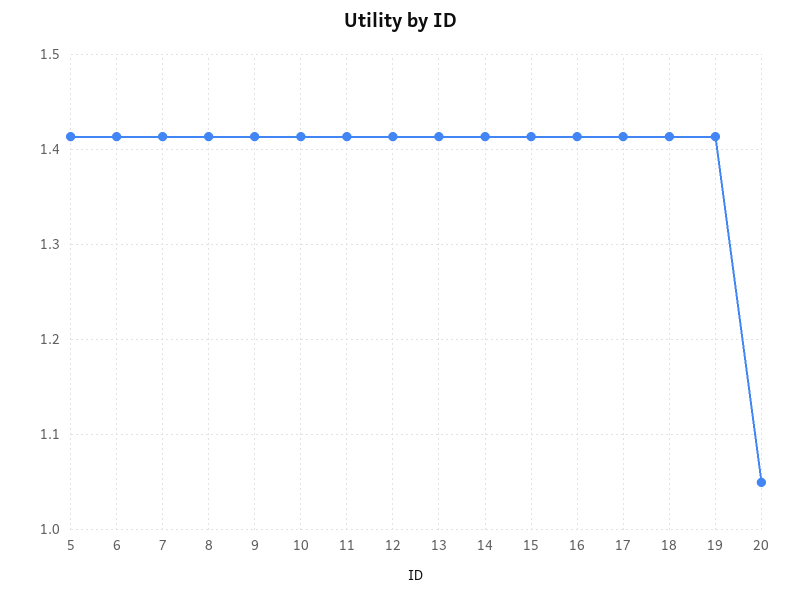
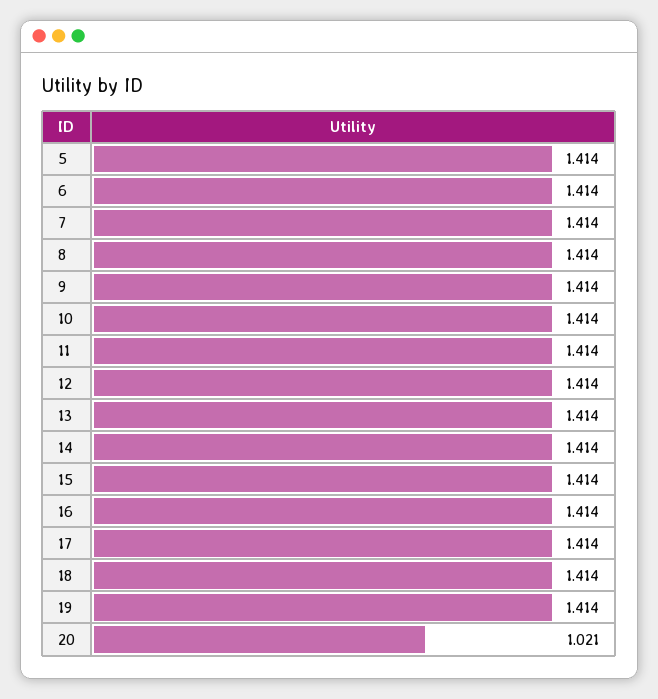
  {
    "5": 1.414,
    "6": 1.414,
    "7": 1.414,
    "8": 1.414,
    "9": 1.414,
    "10": 1.414,
    "11": 1.414,
    "12": 1.414,
    "13": 1.414,
    "14": 1.414,
    "15": 1.414,
    "16": 1.414,
    "17": 1.414,
    "18": 1.414,
    "19": 1.414,
-   "20": 1.05
+   "20": 1.021
  }

